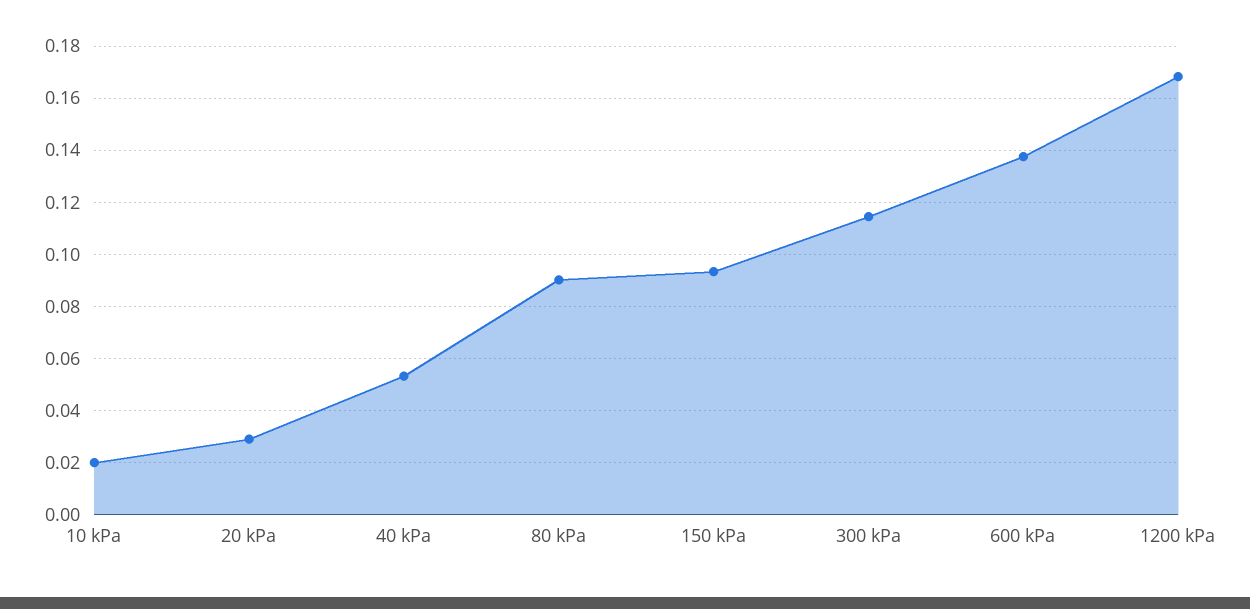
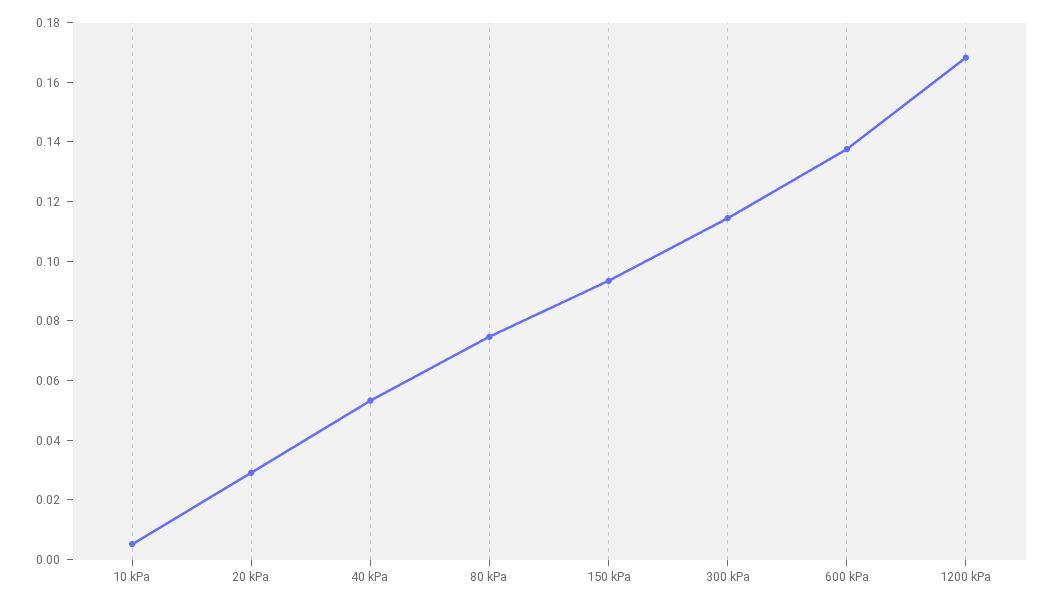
  {
-   "10 kPa": 0.02,
+   "10 kPa": 0.005,
    "20 kPa": 0.03,
    "40 kPa": 0.0525,
-   "80 kPa": 0.09,
+   "80 kPa": 0.075,
    "150 kPa": 0.0925,
    "300 kPa": 0.115,
    "600 kPa": 0.1375,
    "1200 kPa": 0.1675
  }

